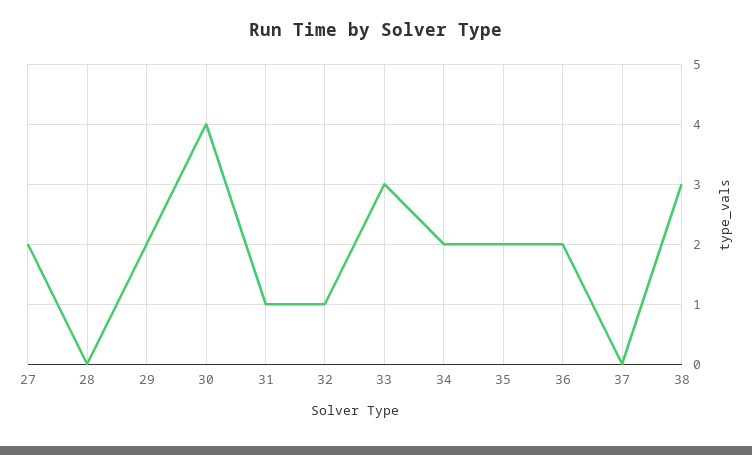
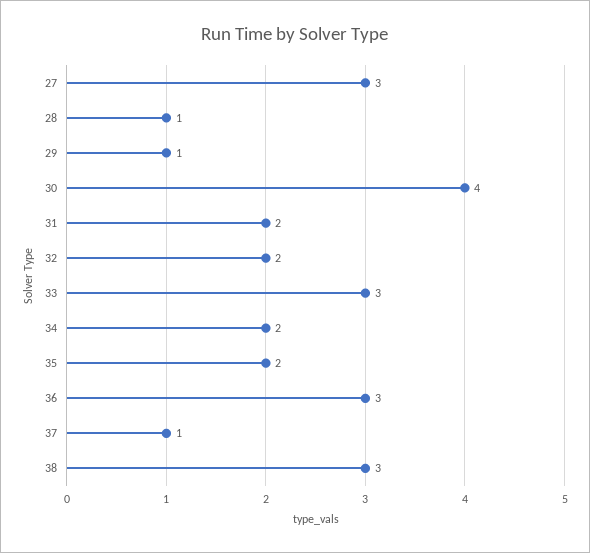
  {
-   "27": 2,
+   "27": 3,
-   "28": 0,
+   "28": 1,
-   "29": 2,
+   "29": 1,
    "30": 4,
-   "31": 1,
+   "31": 2,
-   "32": 1,
+   "32": 2,
    "33": 3,
    "34": 2,
    "35": 2,
-   "36": 2,
+   "36": 3,
-   "37": 0,
+   "37": 1,
    "38": 3
  }

